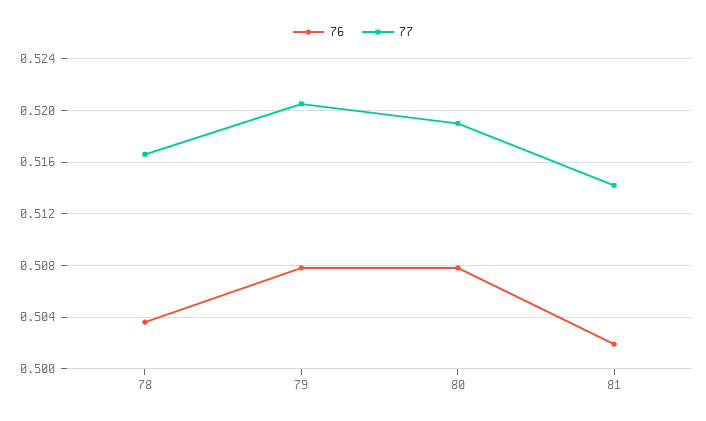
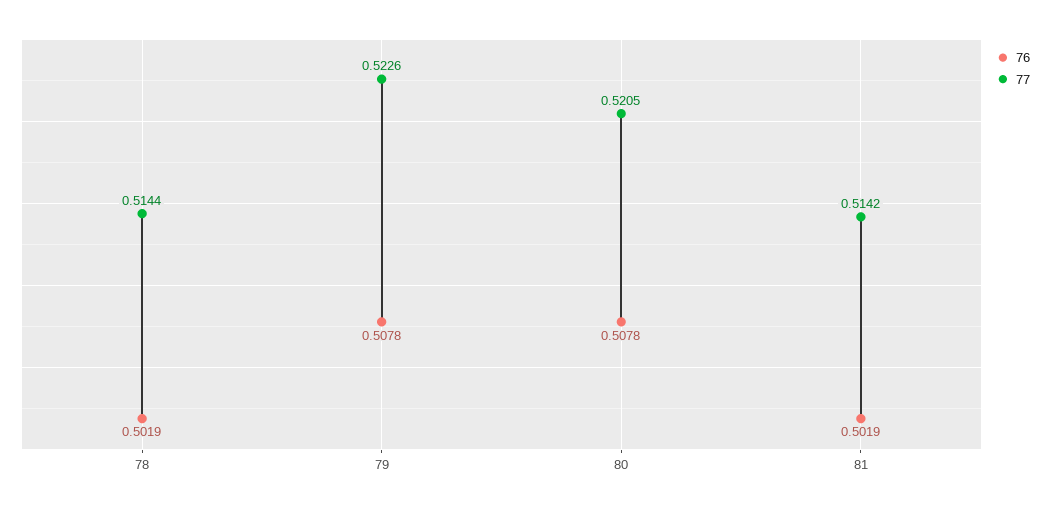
  {
    "76": {
-     "78": 0.5035,
+     "78": 0.5019,
      "79": 0.5078,
      "80": 0.5078,
      "81": 0.5019
    },
    "77": {
-     "78": 0.5165,
+     "78": 0.5144,
-     "79": 0.5205,
+     "79": 0.5226,
-     "80": 0.519,
+     "80": 0.5205,
      "81": 0.5142
    }
  }

